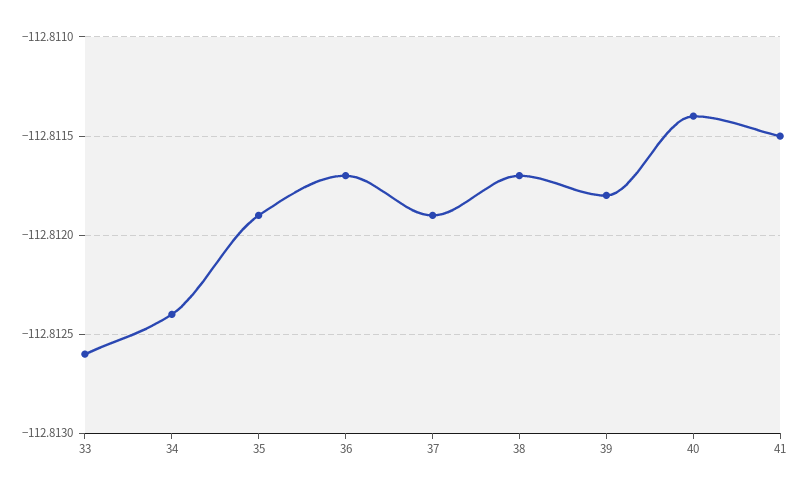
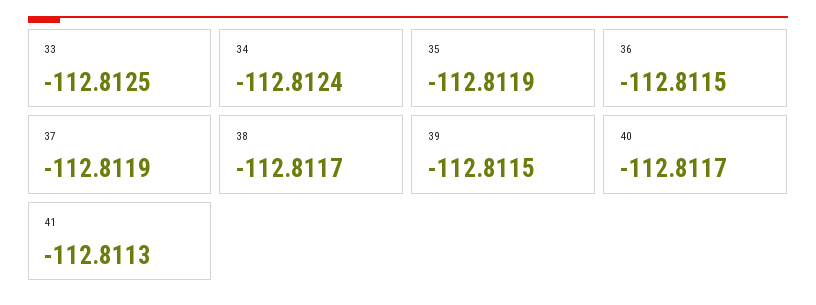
  {
-   "33": -112.8126,
+   "33": -112.8125,
    "34": -112.8124,
    "35": -112.8119,
-   "36": -112.8117,
+   "36": -112.8115,
    "37": -112.8119,
    "38": -112.8117,
-   "39": -112.8118,
+   "39": -112.8115,
-   "40": -112.8114,
+   "40": -112.8117,
-   "41": -112.8115
+   "41": -112.8113
  }

